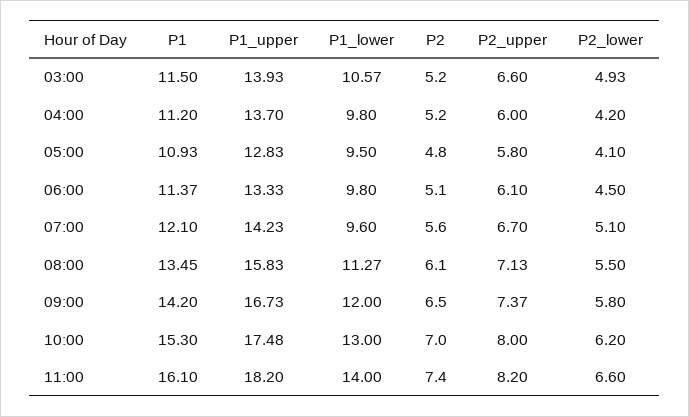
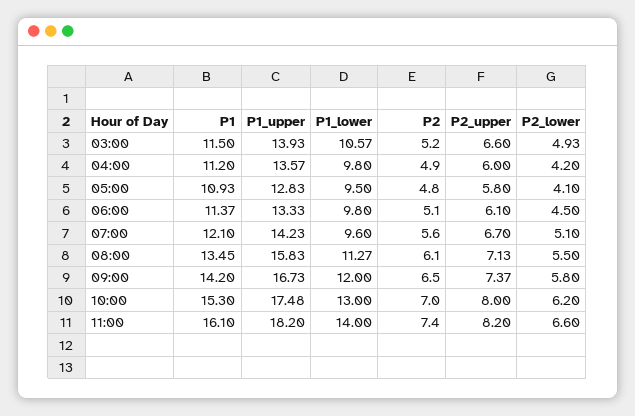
  {
    "P1": {
      "03:00": 11.5,
      "04:00": 11.2,
      "05:00": 10.93,
      "06:00": 11.37,
      "07:00": 12.1,
      "08:00": 13.45,
      "09:00": 14.2,
      "10:00": 15.3,
      "11:00": 16.1
    },
    "P1_upper": {
      "03:00": 13.93,
-     "04:00": 13.7,
+     "04:00": 13.57,
      "05:00": 12.83,
      "06:00": 13.33,
      "07:00": 14.23,
      "08:00": 15.83,
      "09:00": 16.73,
      "10:00": 17.48,
      "11:00": 18.2
    },
    "P1_lower": {
      "03:00": 10.57,
      "04:00": 9.8,
      "05:00": 9.5,
      "06:00": 9.8,
      "07:00": 9.6,
      "08:00": 11.27,
      "09:00": 12,
      "10:00": 13,
      "11:00": 14
    },
    "P2": {
      "03:00": 5.2,
-     "04:00": 5.2,
+     "04:00": 4.9,
      "05:00": 4.8,
      "06:00": 5.1,
      "07:00": 5.6,
      "08:00": 6.1,
      "09:00": 6.5,
      "10:00": 7,
      "11:00": 7.4
    },
    "P2_upper": {
      "03:00": 6.6,
      "04:00": 6,
      "05:00": 5.8,
      "06:00": 6.1,
      "07:00": 6.7,
      "08:00": 7.13,
      "09:00": 7.37,
      "10:00": 8,
      "11:00": 8.2
    },
    "P2_lower": {
      "03:00": 4.93,
      "04:00": 4.2,
      "05:00": 4.1,
      "06:00": 4.5,
      "07:00": 5.1,
      "08:00": 5.5,
      "09:00": 5.8,
      "10:00": 6.2,
      "11:00": 6.6
    }
  }

